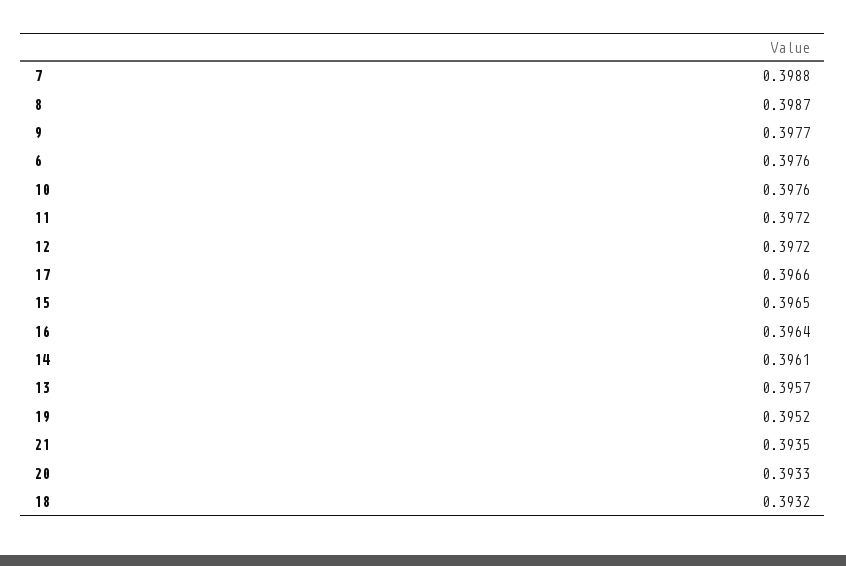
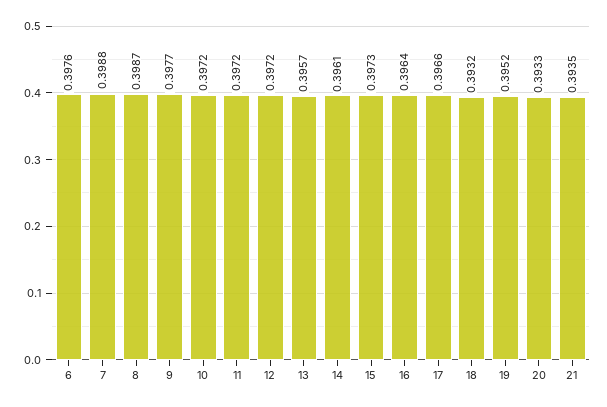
  {
    "7": 0.3988,
    "8": 0.3987,
    "9": 0.3977,
    "6": 0.3976,
-   "10": 0.3976,
+   "10": 0.3972,
    "11": 0.3972,
    "12": 0.3972,
    "17": 0.3966,
-   "15": 0.3965,
+   "15": 0.3973,
    "16": 0.3964,
    "14": 0.3961,
    "13": 0.3957,
    "19": 0.3952,
    "21": 0.3935,
    "20": 0.3933,
    "18": 0.3932
  }

